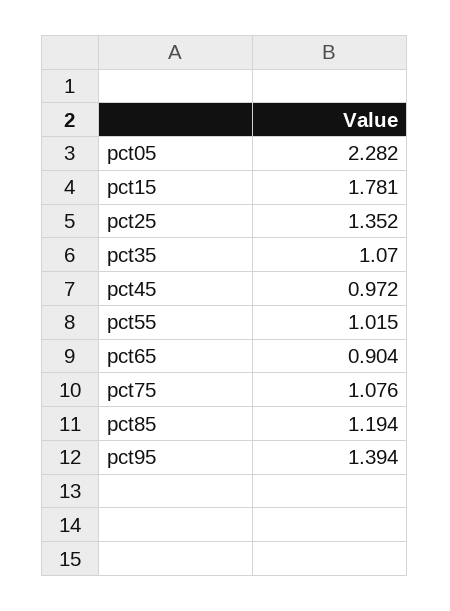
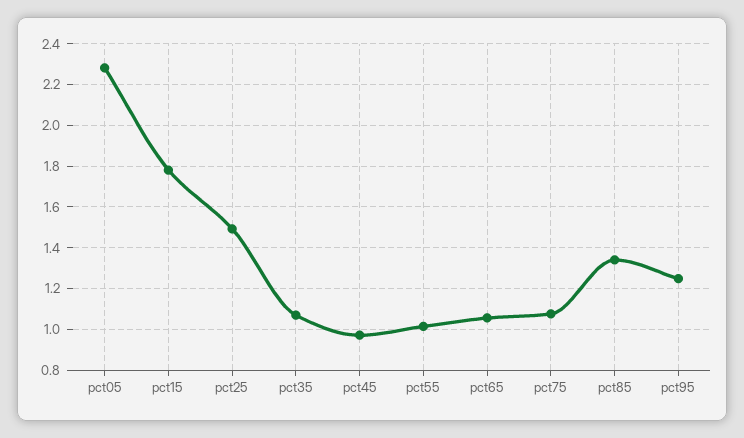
  {
    "pct05": 2.282,
    "pct15": 1.781,
-   "pct25": 1.352,
+   "pct25": 1.5,
    "pct35": 1.07,
    "pct45": 0.972,
    "pct55": 1.015,
-   "pct65": 0.904,
+   "pct65": 1.05,
    "pct75": 1.076,
-   "pct85": 1.194,
+   "pct85": 1.35,
-   "pct95": 1.394
+   "pct95": 1.25
  }

